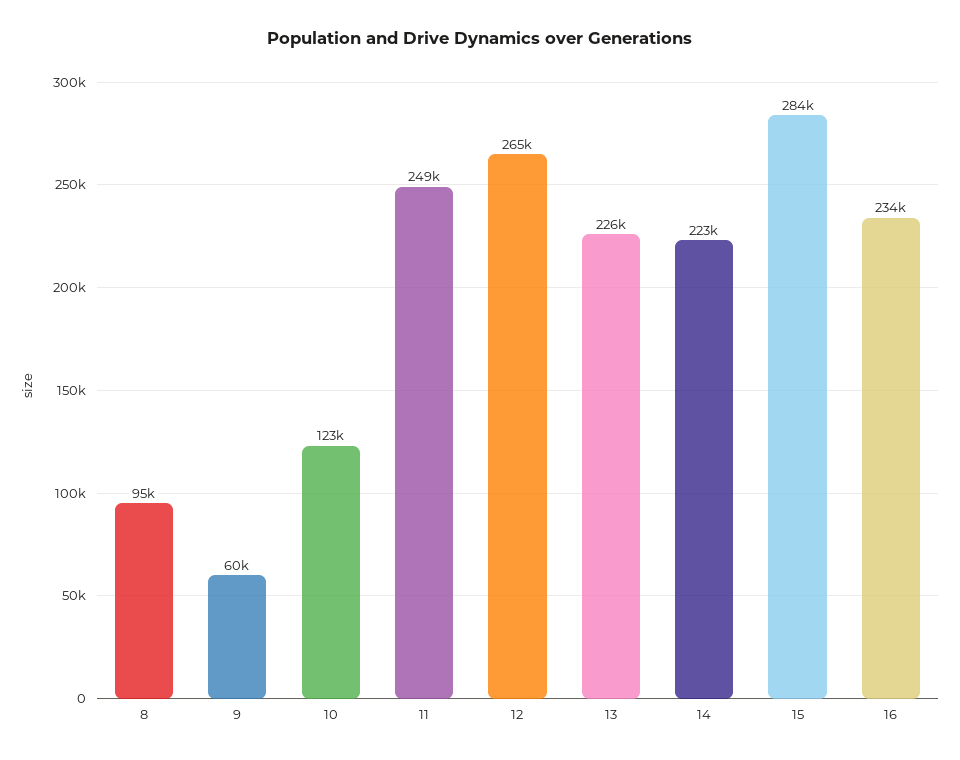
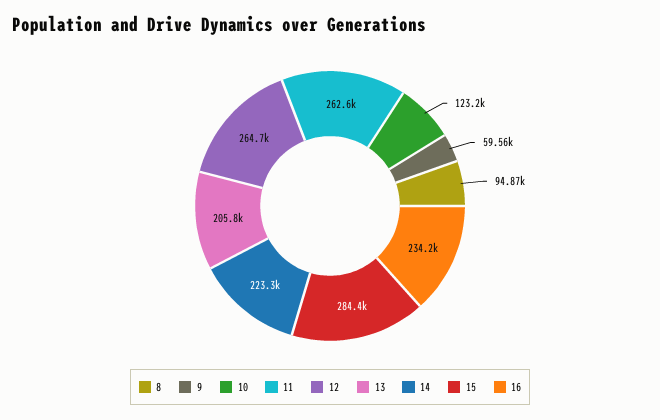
  {
    "8": 94870,
    "9": 59560,
    "10": 123200,
-   "11": 249000,
+   "11": 262600,
    "12": 264700,
-   "13": 226000,
+   "13": 205800,
    "14": 223300,
    "15": 284400,
    "16": 234200
  }

